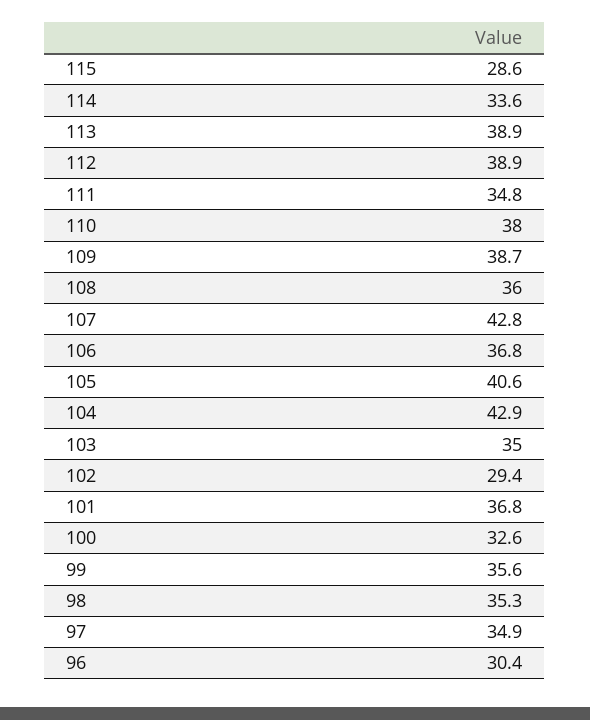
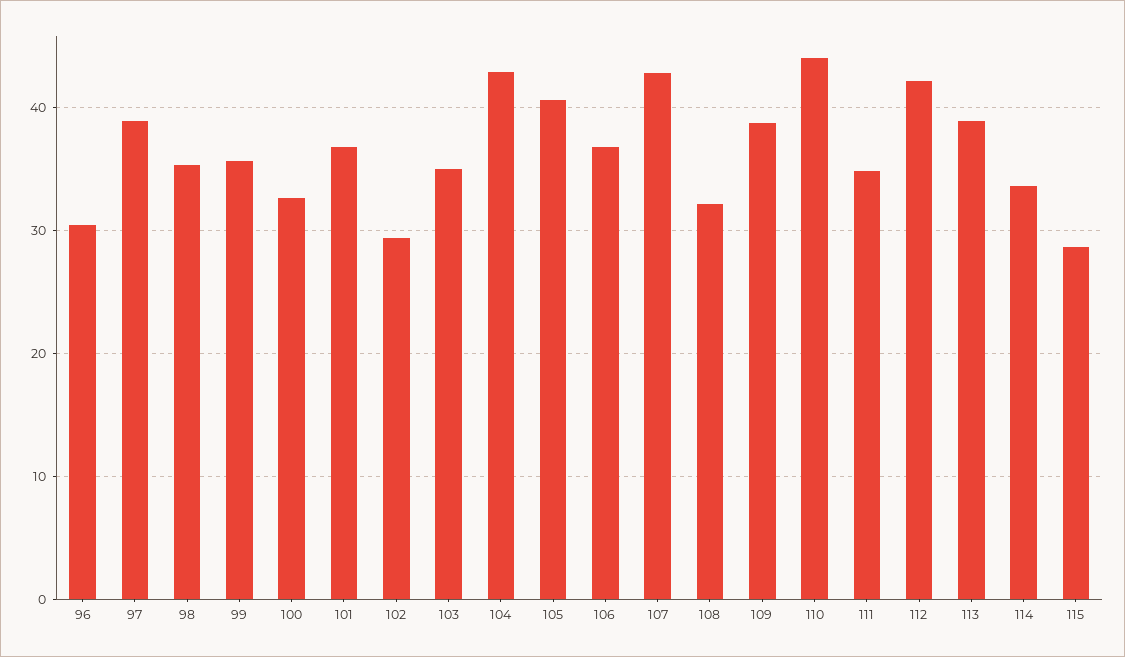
  {
    "115": 28.6,
    "114": 33.6,
    "113": 38.9,
-   "112": 38.9,
+   "112": 42,
    "111": 34.8,
-   "110": 38,
+   "110": 44,
    "109": 38.7,
-   "108": 36,
+   "108": 32,
    "107": 42.8,
    "106": 36.8,
    "105": 40.6,
    "104": 42.9,
    "103": 35,
    "102": 29.4,
    "101": 36.8,
    "100": 32.6,
    "99": 35.6,
    "98": 35.3,
-   "97": 34.9,
+   "97": 39,
    "96": 30.4
  }

